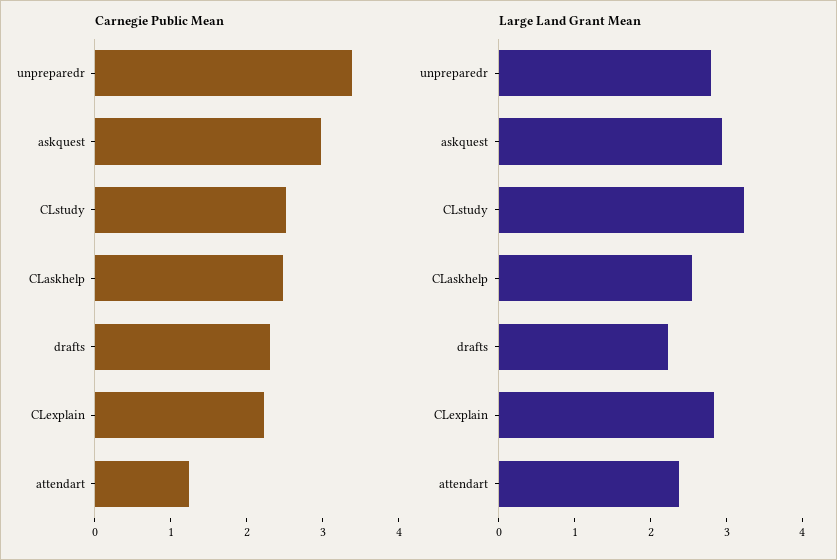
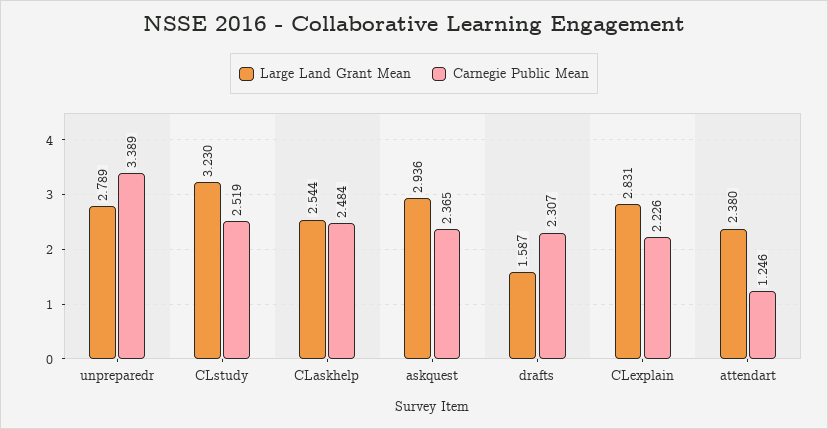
  {
    "Carnegie Public Mean": {
      "unpreparedr": 3.389,
-     "askquest": 3,
+     "askquest": 2.365,
      "CLstudy": 2.519,
      "CLaskhelp": 2.484,
      "drafts": 2.307,
      "CLexplain": 2.226,
      "attendart": 1.246
    },
    "Large Land Grant Mean": {
      "unpreparedr": 2.789,
      "askquest": 2.936,
      "CLstudy": 3.23,
      "CLaskhelp": 2.544,
-     "drafts": 2.2,
+     "drafts": 1.587,
      "CLexplain": 2.831,
      "attendart": 2.38
    }
  }

